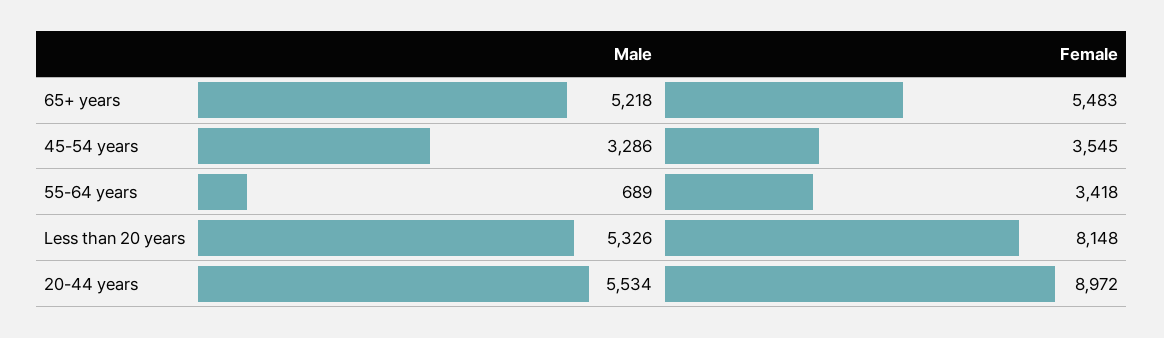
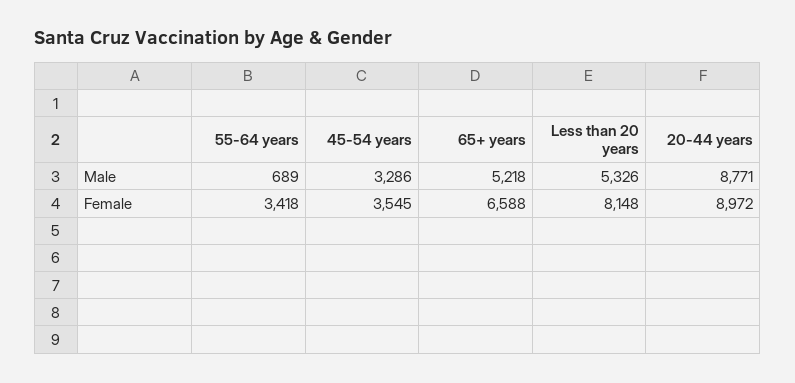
  {
    "Male": {
      "65+ years": 5218,
      "45-54 years": 3286,
      "55-64 years": 689,
      "Less than 20 years": 5326,
-     "20-44 years": 5534
+     "20-44 years": 8771
    },
    "Female": {
-     "65+ years": 5483,
+     "65+ years": 6588,
      "45-54 years": 3545,
      "55-64 years": 3418,
      "Less than 20 years": 8148,
      "20-44 years": 8972
    }
  }

